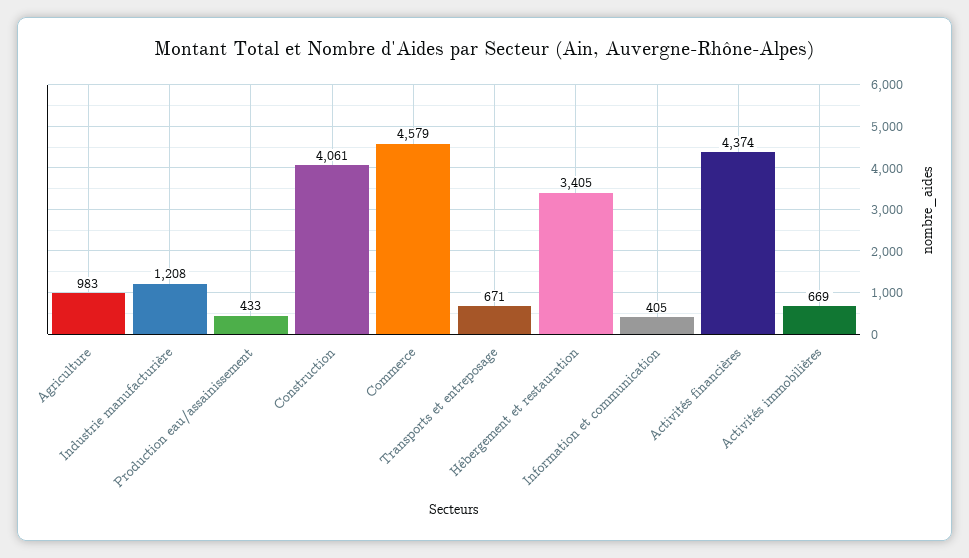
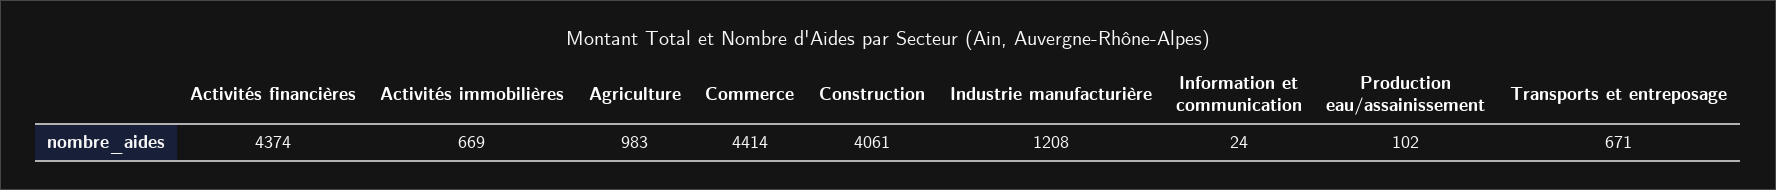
  {
    "Agriculture": 983,
    "Industrie manufacturière": 1208,
-   "Production eau/assainissement": 433,
+   "Production eau/assainissement": 102,
    "Construction": 4061,
-   "Commerce": 4579,
+   "Commerce": 4414,
    "Transports et entreposage": 671,
-   "Hébergement et restauration": 3405,
-   "Information et communication": 405,
+   "Information et communication": 24,
    "Activités financières": 4374,
    "Activités immobilières": 669
  }

